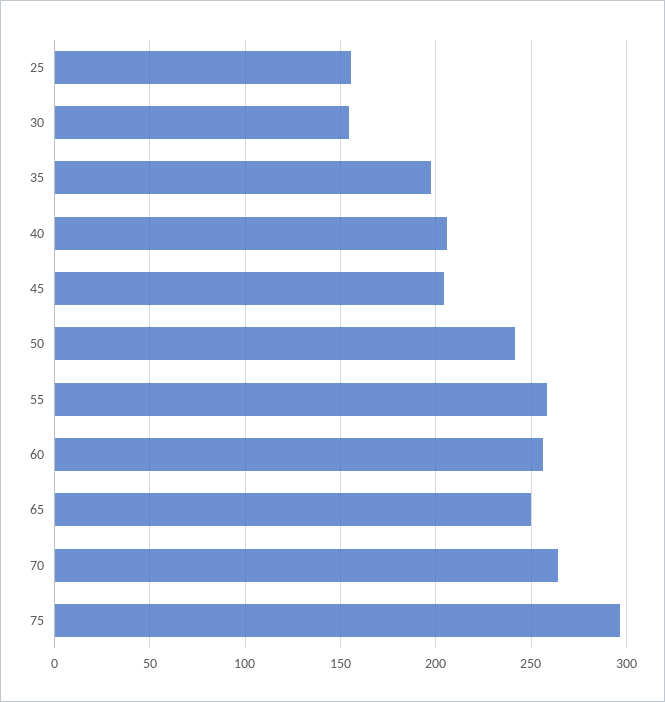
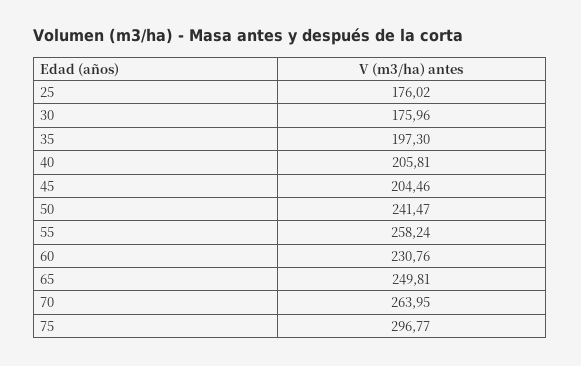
  {
-   "25": 155,
+   "25": 176.02,
-   "30": 155,
+   "30": 175.96,
    "35": 197.3,
    "40": 205.81,
    "45": 204.46,
    "50": 241.47,
    "55": 258.24,
-   "60": 255,
+   "60": 230.76,
    "65": 249.81,
    "70": 263.95,
    "75": 296.77
  }

